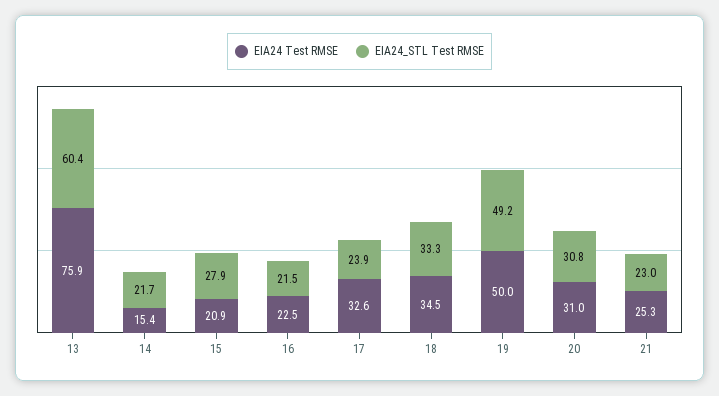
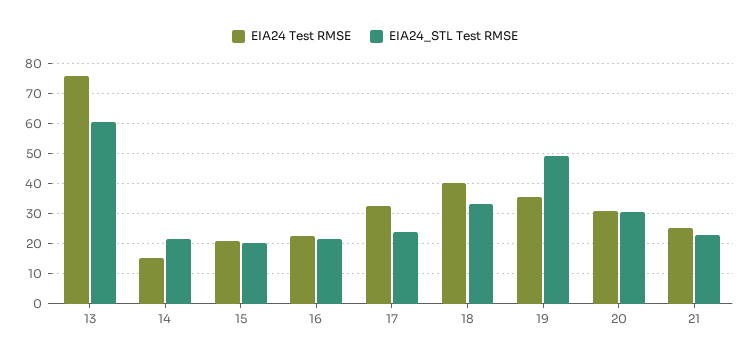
  {
    "EIA24 Test RMSE": {
      "13": 75.9,
      "14": 15.4,
      "15": 20.9,
      "16": 22.5,
      "17": 32.6,
-     "18": 34.5,
+     "18": 40,
-     "19": 50,
+     "19": 36,
      "20": 31,
      "21": 25.3
    },
    "EIA24_STL Test RMSE": {
      "13": 60.4,
      "14": 21.7,
-     "15": 27.9,
+     "15": 20,
      "16": 21.5,
      "17": 23.9,
      "18": 33.3,
      "19": 49.2,
      "20": 30.8,
      "21": 23
    }
  }

